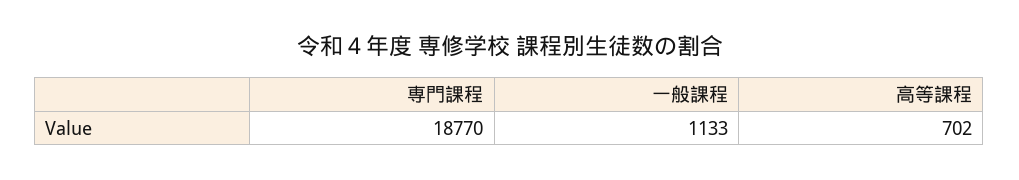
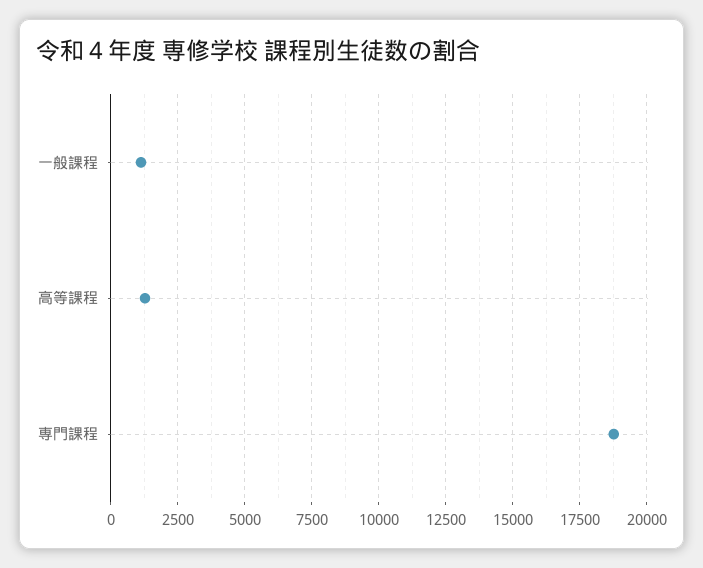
  {
    "専門課程": 18770,
    "一般課程": 1133,
-   "高等課程": 702
+   "高等課程": 1250
  }

